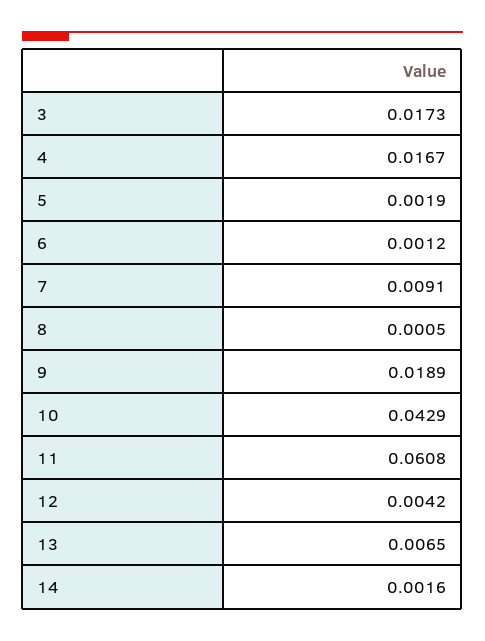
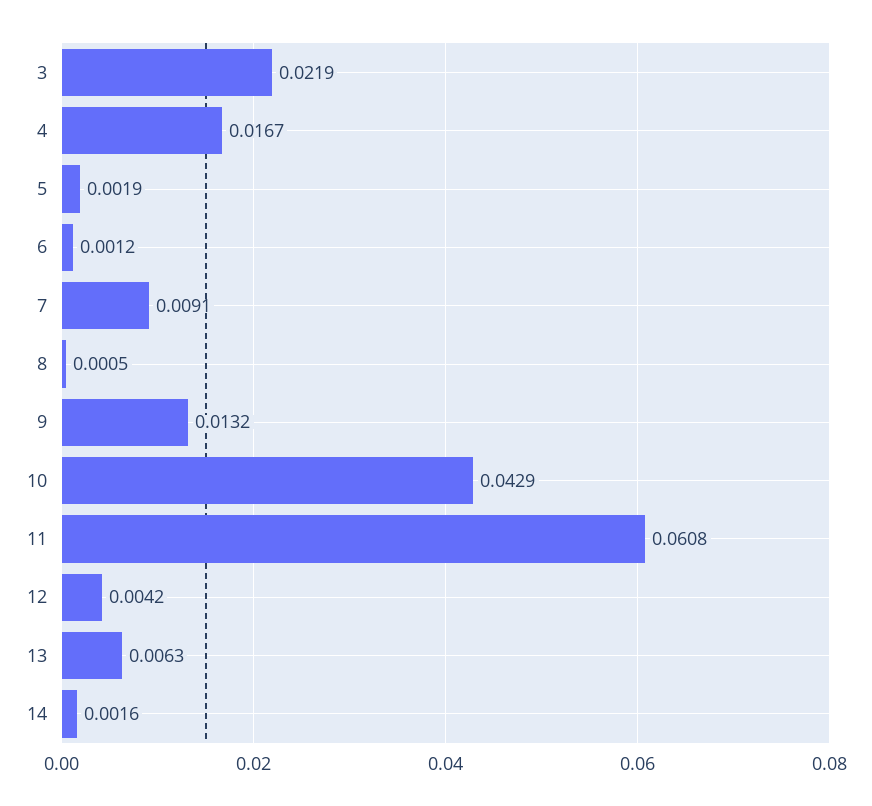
  {
-   "3": 0.0173,
+   "3": 0.0219,
    "4": 0.0167,
    "5": 0.0019,
    "6": 0.0012,
    "7": 0.0091,
    "8": 0.0005,
-   "9": 0.0189,
+   "9": 0.0132,
    "10": 0.0429,
    "11": 0.0608,
    "12": 0.0042,
-   "13": 0.0065,
+   "13": 0.0063,
    "14": 0.0016
  }

